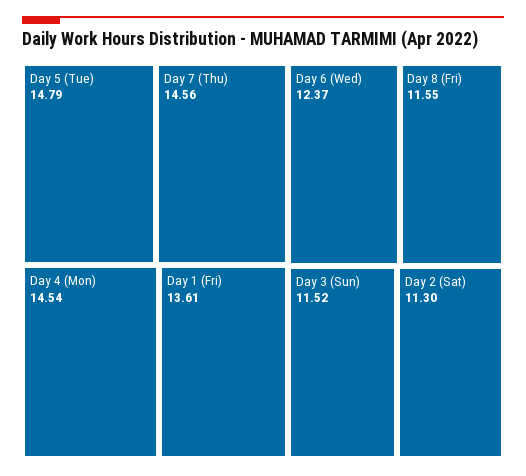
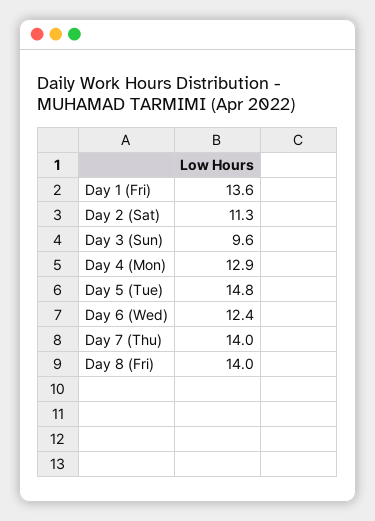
  {
    "Day 5 (Tue)": 14.79,
-   "Day 7 (Thu)": 14.56,
+   "Day 7 (Thu)": 14,
-   "Day 4 (Mon)": 14.54,
+   "Day 4 (Mon)": 12.9,
    "Day 1 (Fri)": 13.61,
    "Day 6 (Wed)": 12.37,
-   "Day 8 (Fri)": 11.55,
+   "Day 8 (Fri)": 14,
-   "Day 3 (Sun)": 11.52,
+   "Day 3 (Sun)": 9.6,
    "Day 2 (Sat)": 11.3
  }

